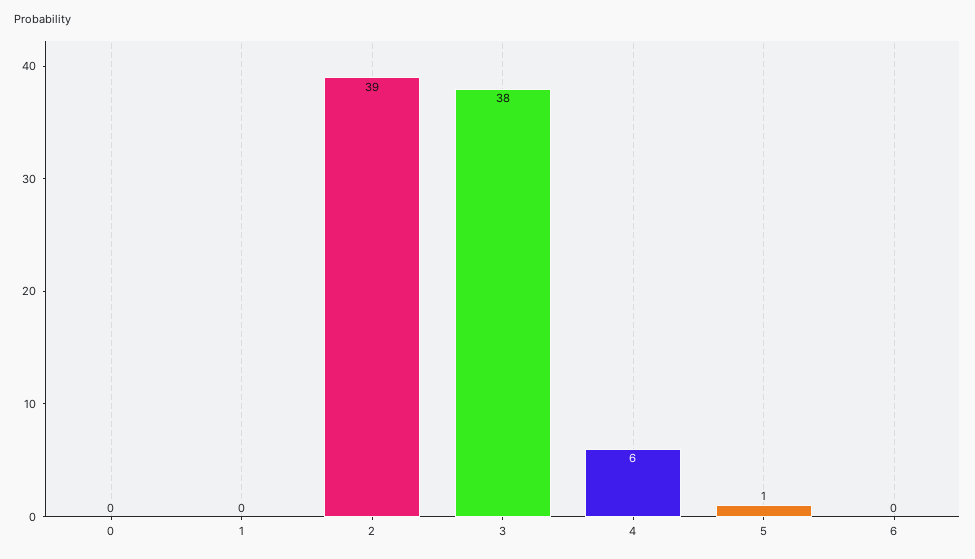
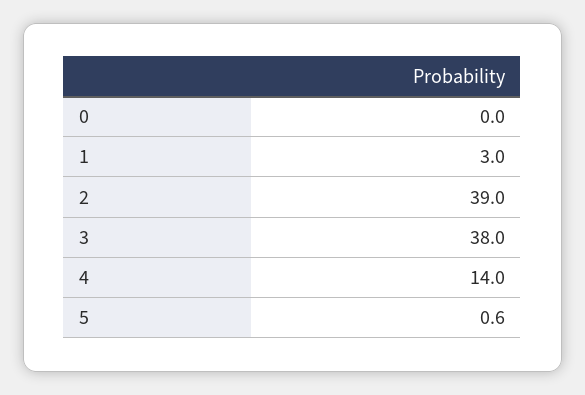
  {
    "0": 0,
-   "1": 0,
+   "1": 3,
    "2": 39,
    "3": 38,
-   "4": 6,
+   "4": 14,
-   "5": 0.6,
+   "5": 0.6
-   "6": 0
  }

